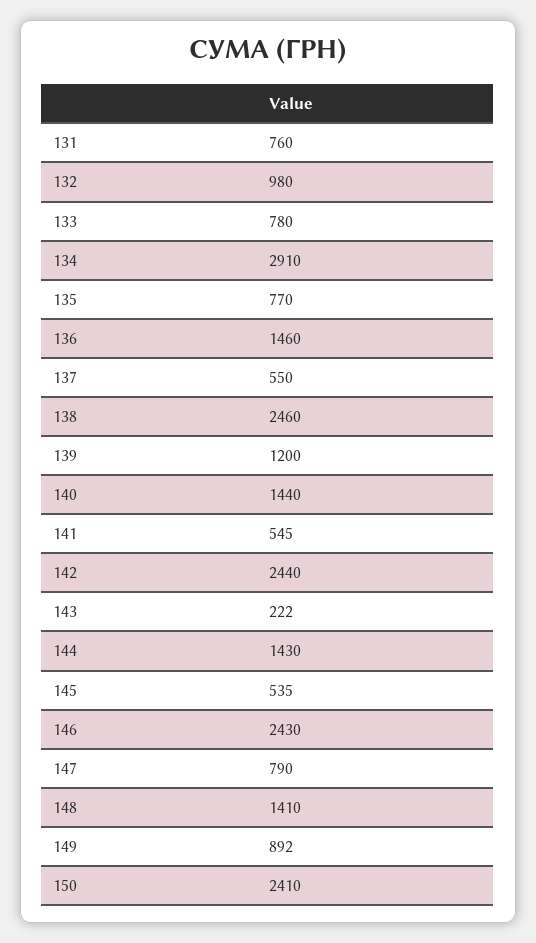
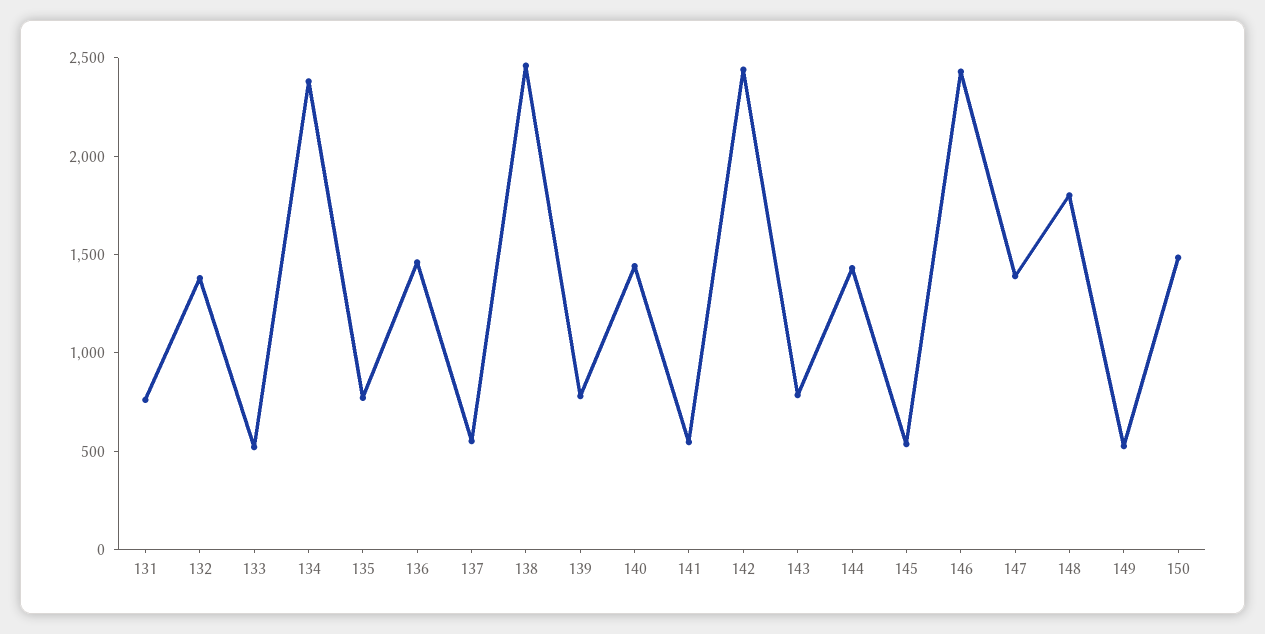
  {
    "131": 760,
-   "132": 980,
+   "132": 1400,
-   "133": 780,
+   "133": 500,
-   "134": 2910,
+   "134": 2400,
    "135": 770,
    "136": 1460,
    "137": 550,
    "138": 2460,
-   "139": 1200,
+   "139": 800,
    "140": 1440,
    "141": 545,
    "142": 2440,
-   "143": 222,
+   "143": 800,
    "144": 1430,
    "145": 535,
    "146": 2430,
-   "147": 790,
+   "147": 1400,
-   "148": 1410,
+   "148": 1800,
-   "149": 892,
+   "149": 500,
-   "150": 2410
+   "150": 1500
  }

